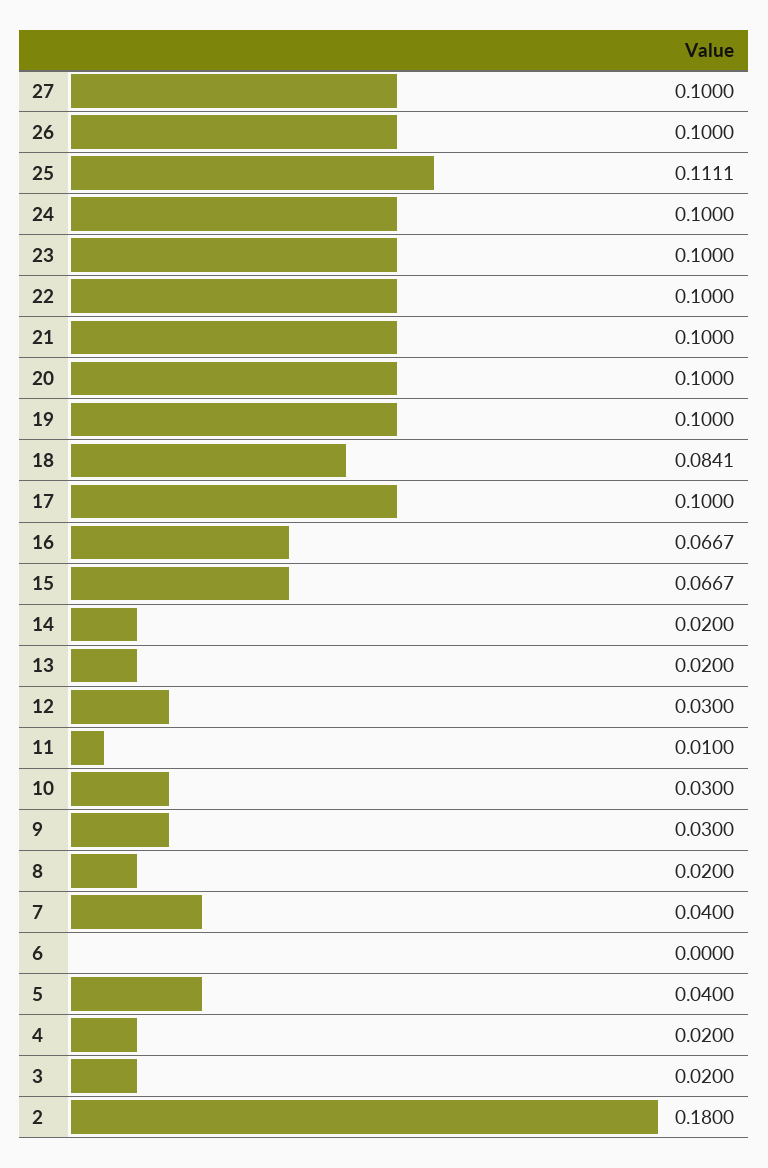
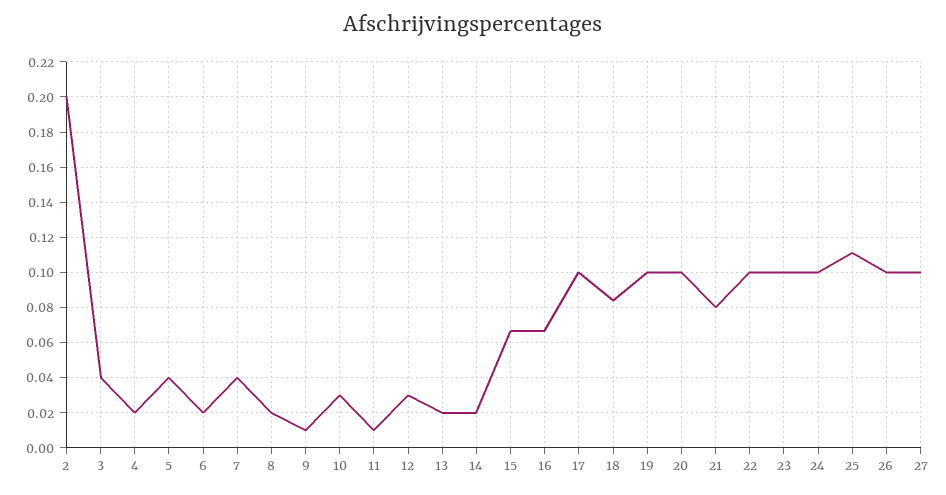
  {
    "27": 0.1,
    "26": 0.1,
    "25": 0.1111,
    "24": 0.1,
    "23": 0.1,
    "22": 0.1,
-   "21": 0.1,
+   "21": 0.08,
    "20": 0.1,
    "19": 0.1,
    "18": 0.0841,
    "17": 0.1,
    "16": 0.0667,
    "15": 0.0667,
    "14": 0.02,
    "13": 0.02,
    "12": 0.03,
    "11": 0.01,
    "10": 0.03,
-   "9": 0.03,
+   "9": 0.01,
    "8": 0.02,
    "7": 0.04,
-   "6": 0,
+   "6": 0.02,
    "5": 0.04,
    "4": 0.02,
-   "3": 0.02,
+   "3": 0.04,
-   "2": 0.18
+   "2": 0.2
  }

